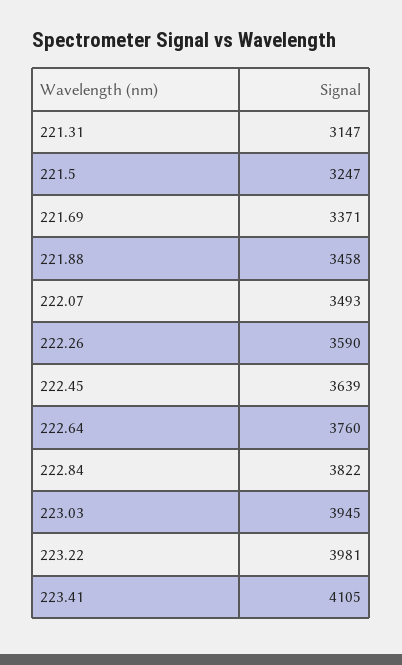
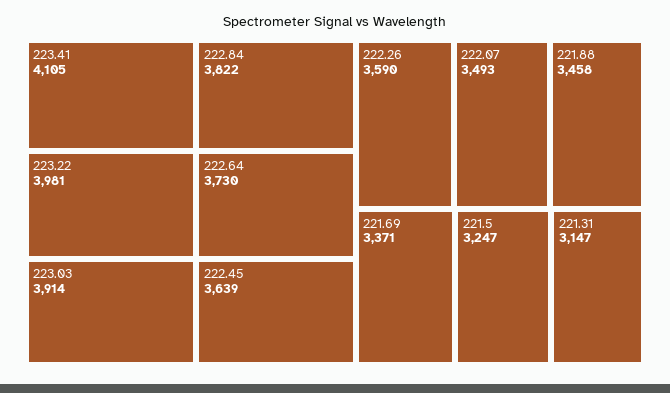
  {
    "221.31": 3147,
    "221.5": 3247,
    "221.69": 3371,
    "221.88": 3458,
    "222.07": 3493,
    "222.26": 3590,
    "222.45": 3639,
-   "222.64": 3760,
+   "222.64": 3730,
    "222.84": 3822,
-   "223.03": 3945,
+   "223.03": 3914,
    "223.22": 3981,
    "223.41": 4105
  }

